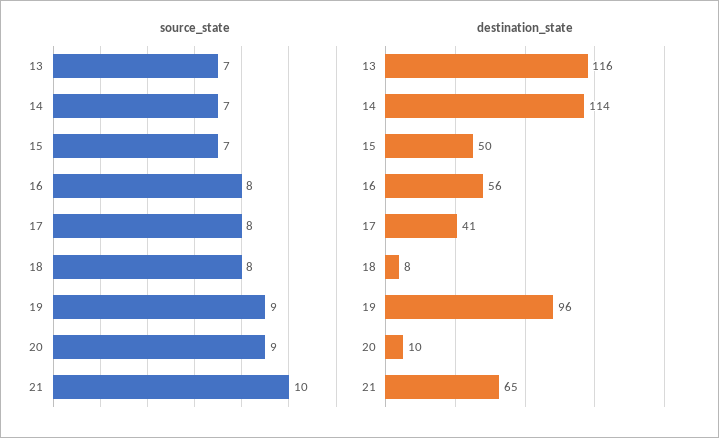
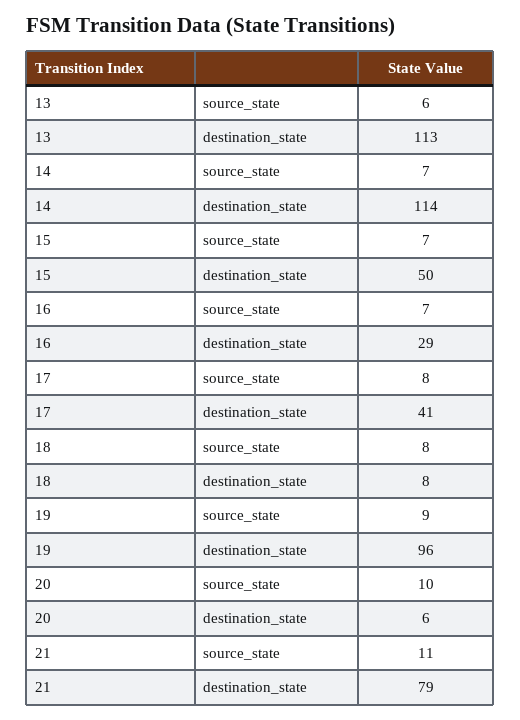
  {
    "source_state": {
-     "13": 7,
+     "13": 6,
      "14": 7,
      "15": 7,
-     "16": 8,
+     "16": 7,
      "17": 8,
      "18": 8,
      "19": 9,
-     "20": 9,
+     "20": 10,
-     "21": 10
+     "21": 11
    },
    "destination_state": {
-     "13": 116,
+     "13": 113,
      "14": 114,
      "15": 50,
-     "16": 56,
+     "16": 29,
      "17": 41,
      "18": 8,
      "19": 96,
-     "20": 10,
+     "20": 6,
-     "21": 65
+     "21": 79
    }
  }

